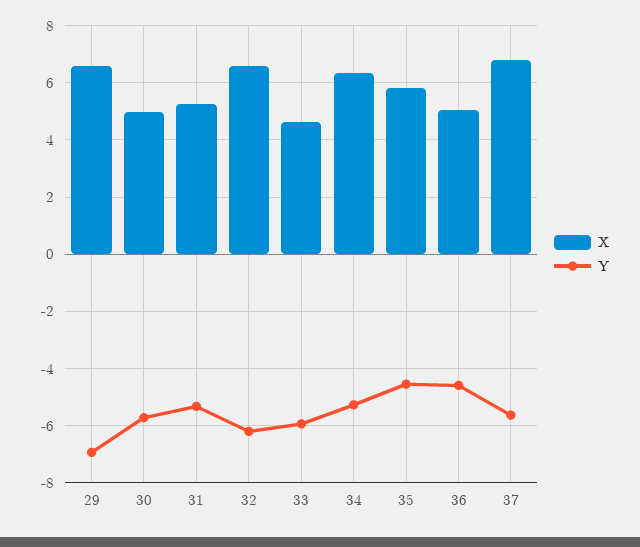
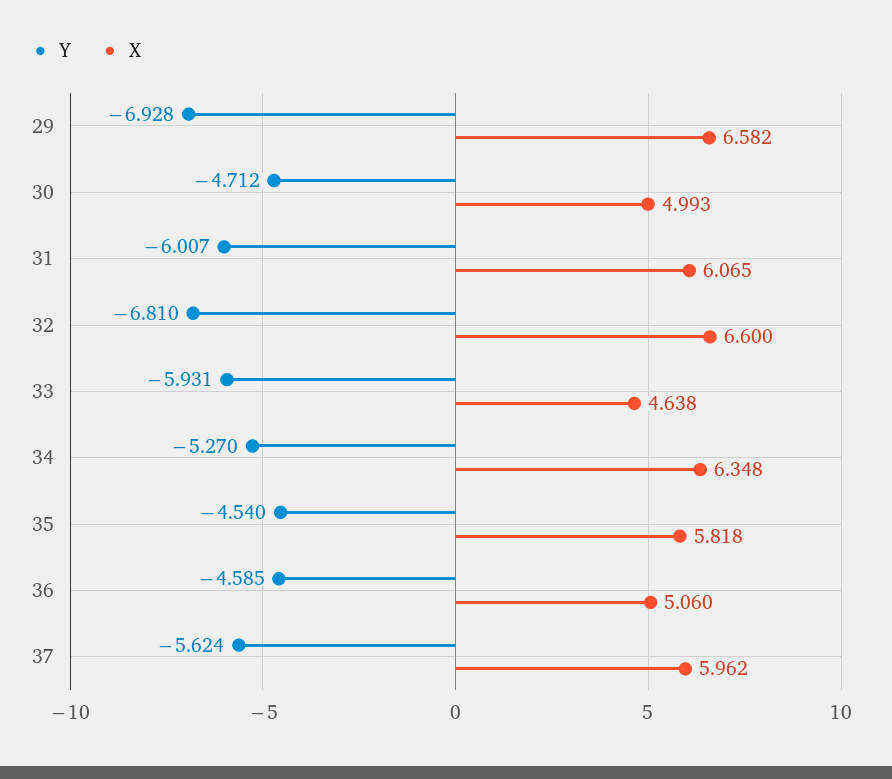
  {
    "X": {
      "29": 6.582,
      "30": 4.993,
-     "31": 5.25,
+     "31": 6.065,
      "32": 6.6,
      "33": 4.638,
      "34": 6.348,
      "35": 5.818,
      "36": 5.06,
-     "37": 6.75
+     "37": 5.962
    },
    "Y": {
      "29": -6.928,
-     "30": -5.75,
+     "30": -4.712,
-     "31": -5.25,
+     "31": -6.007,
-     "32": -6.25,
+     "32": -6.81,
      "33": -5.931,
      "34": -5.27,
      "35": -4.54,
      "36": -4.585,
      "37": -5.624
    }
  }

